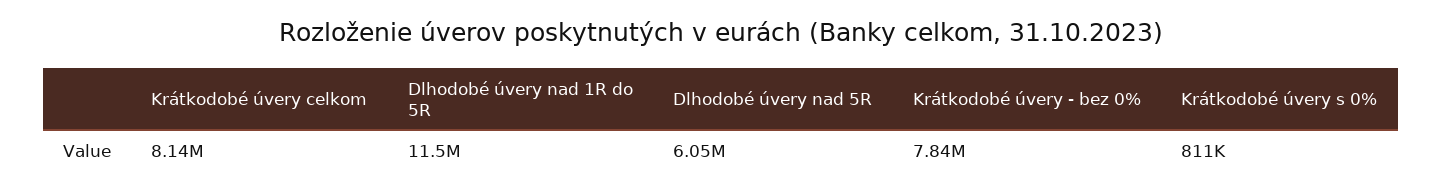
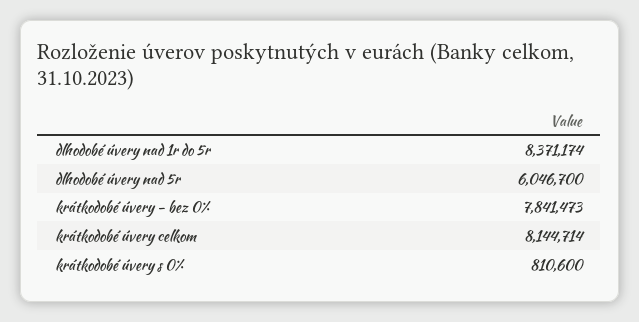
  {
    "Krátkodobé úvery celkom": 8144714,
-   "Dlhodobé úvery nad 1R do 5R": 11500000,
+   "Dlhodobé úvery nad 1R do 5R": 8371174,
    "Dlhodobé úvery nad 5R": 6046700,
    "Krátkodobé úvery - bez 0%": 7841473,
    "Krátkodobé úvery s 0%": 810600
  }

